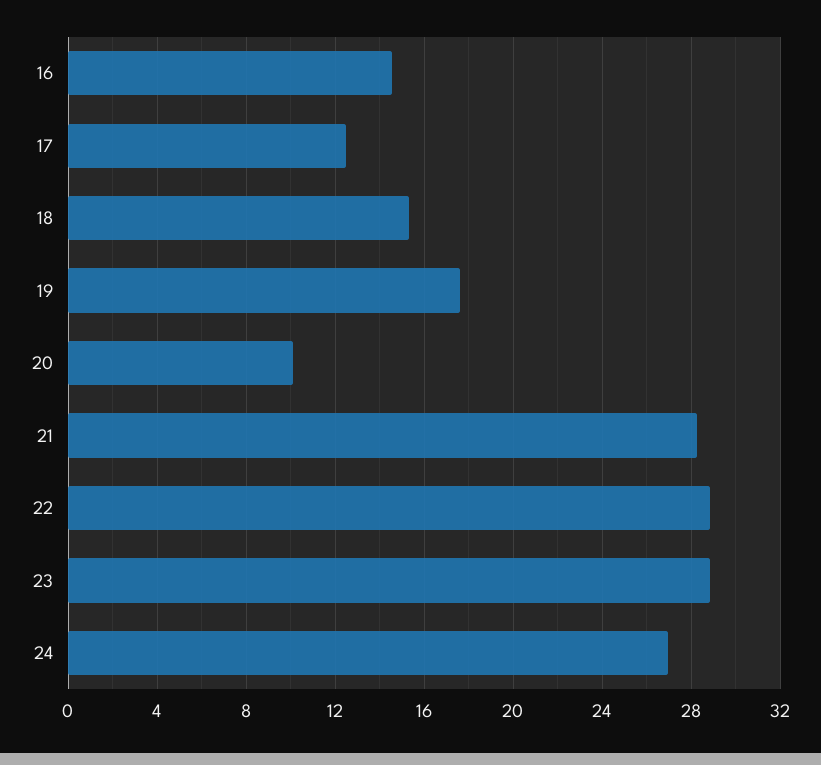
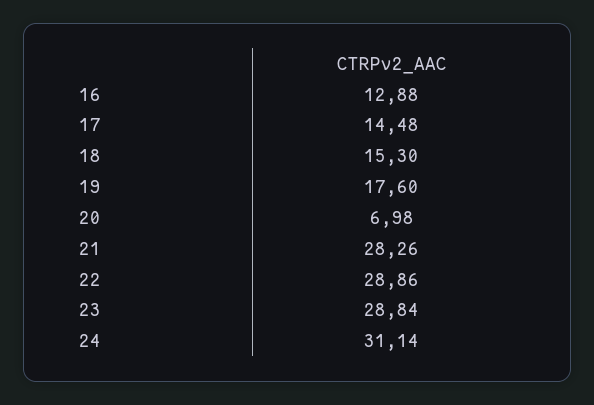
  {
-   "16": 14.5,
+   "16": 12.88,
-   "17": 12.5,
+   "17": 14.48,
    "18": 15.3,
    "19": 17.6,
-   "20": 10,
+   "20": 6.98,
    "21": 28.26,
    "22": 28.86,
    "23": 28.84,
-   "24": 27
+   "24": 31.14
  }

